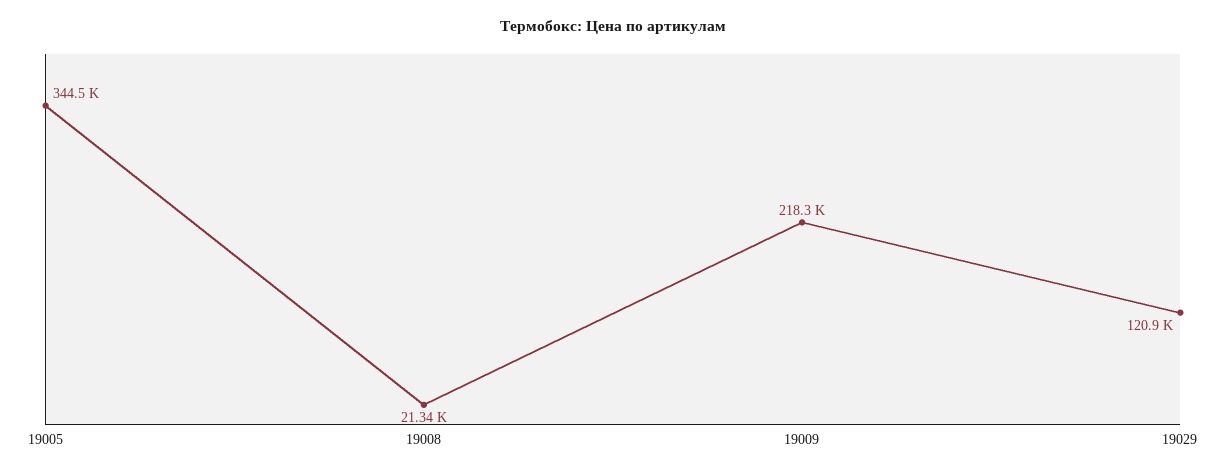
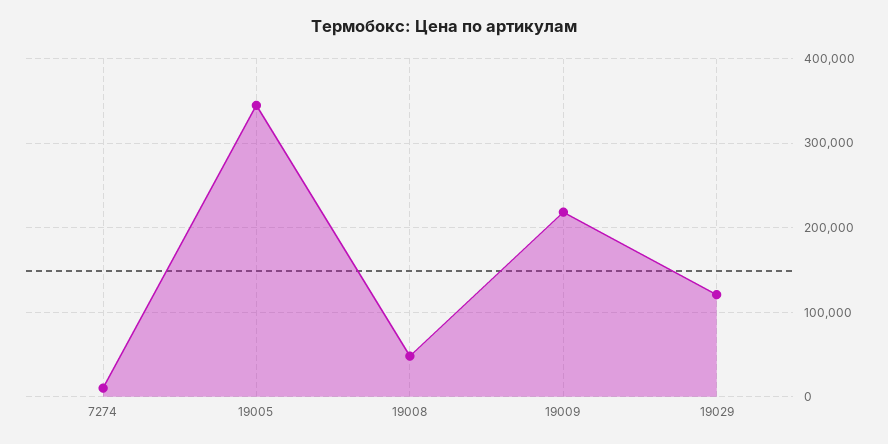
  {
    "19005": 344500,
-   "19008": 21340,
+   "19008": 50000,
    "19009": 218300,
-   "19029": 120900
+   "19029": 120900,
+   "7274": 10000
  }

